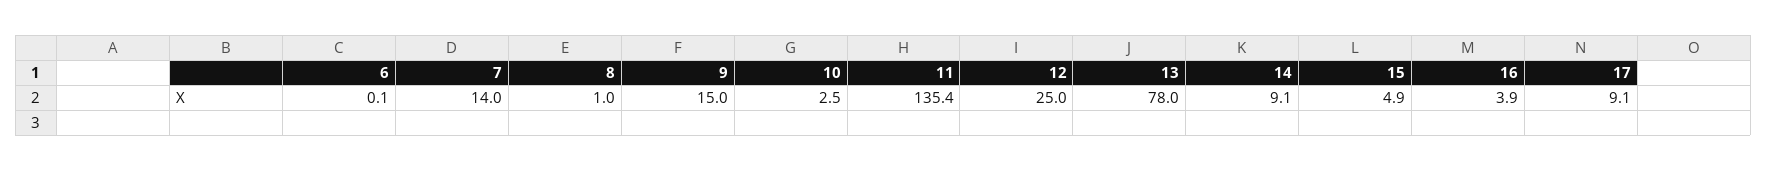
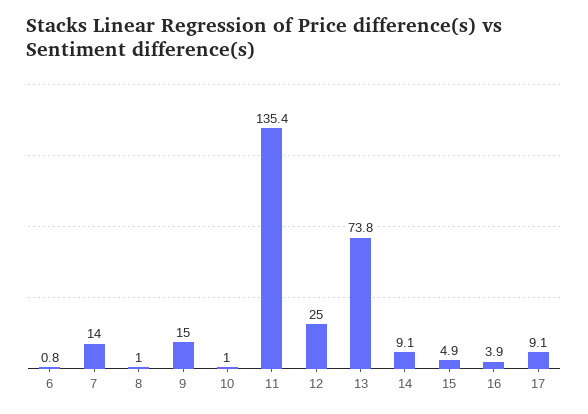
  {
-   "6": 0.1,
+   "6": 0.8,
    "7": 14,
    "8": 1,
    "9": 15,
-   "10": 2.5,
+   "10": 1,
    "11": 135.4,
    "12": 25,
-   "13": 78,
+   "13": 73.8,
    "14": 9.1,
    "15": 4.9,
    "16": 3.9,
    "17": 9.1
  }

